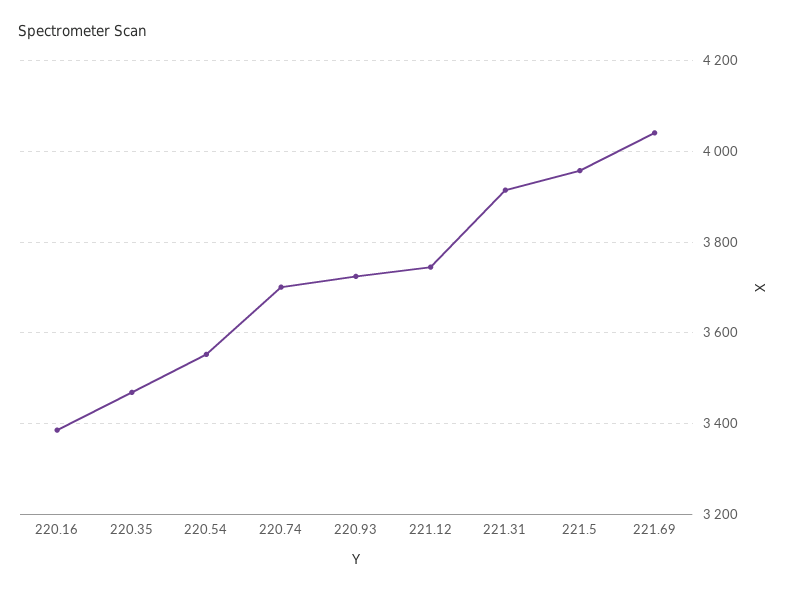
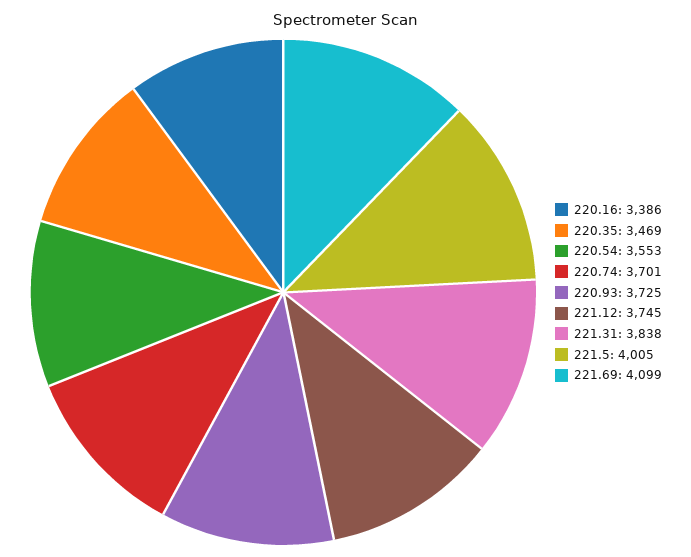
  {
    "220.16": 3386,
    "220.35": 3469,
    "220.54": 3553,
    "220.74": 3701,
    "220.93": 3725,
    "221.12": 3745,
-   "221.31": 3920,
+   "221.31": 3838,
-   "221.5": 3960,
+   "221.5": 4005,
-   "221.69": 4040
+   "221.69": 4099
  }

